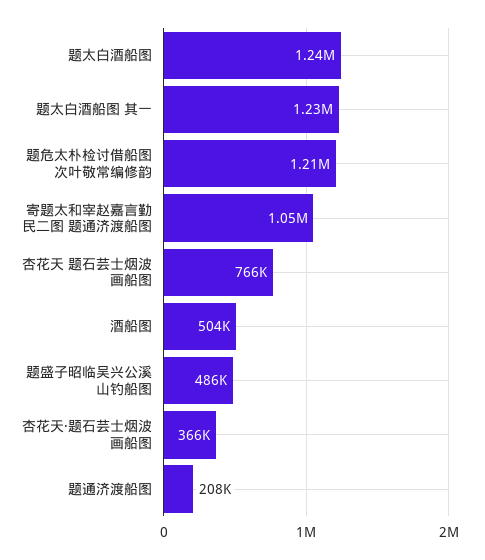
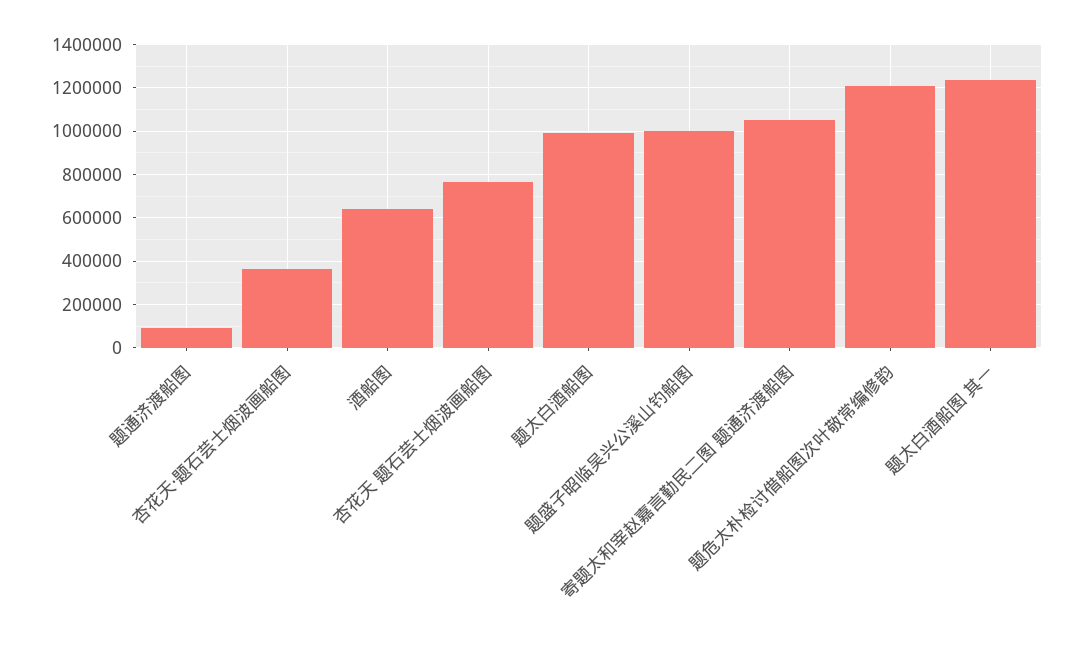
  {
-   "题太白酒船图": 1240000,
+   "题太白酒船图": 1000000,
    "题太白酒船图 其一": 1230000,
    "题危太朴检讨借船图次叶敬常编修韵": 1210000,
    "寄题太和宰赵嘉言勤民二图 题通济渡船图": 1050000,
    "杏花天 题石芸士烟波画船图": 766000,
-   "酒船图": 504000,
+   "酒船图": 650000,
-   "题盛子昭临吴兴公溪山钓船图": 486000,
+   "题盛子昭临吴兴公溪山钓船图": 1000000,
    "杏花天·题石芸士烟波画船图": 366000,
-   "题通济渡船图": 208000
+   "题通济渡船图": 100000
  }

